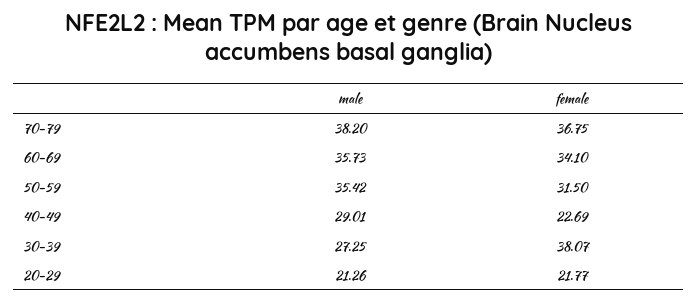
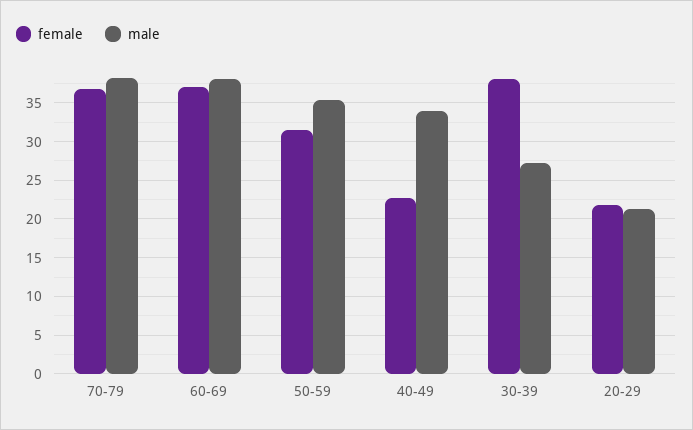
  {
    "male": {
      "70-79": 38.2,
-     "60-69": 35.73,
+     "60-69": 38,
      "50-59": 35.42,
-     "40-49": 29.01,
+     "40-49": 34,
      "30-39": 27.25,
      "20-29": 21.26
    },
    "female": {
      "70-79": 36.75,
-     "60-69": 34.1,
+     "60-69": 37,
      "50-59": 31.5,
      "40-49": 22.69,
      "30-39": 38.07,
      "20-29": 21.77
    }
  }

